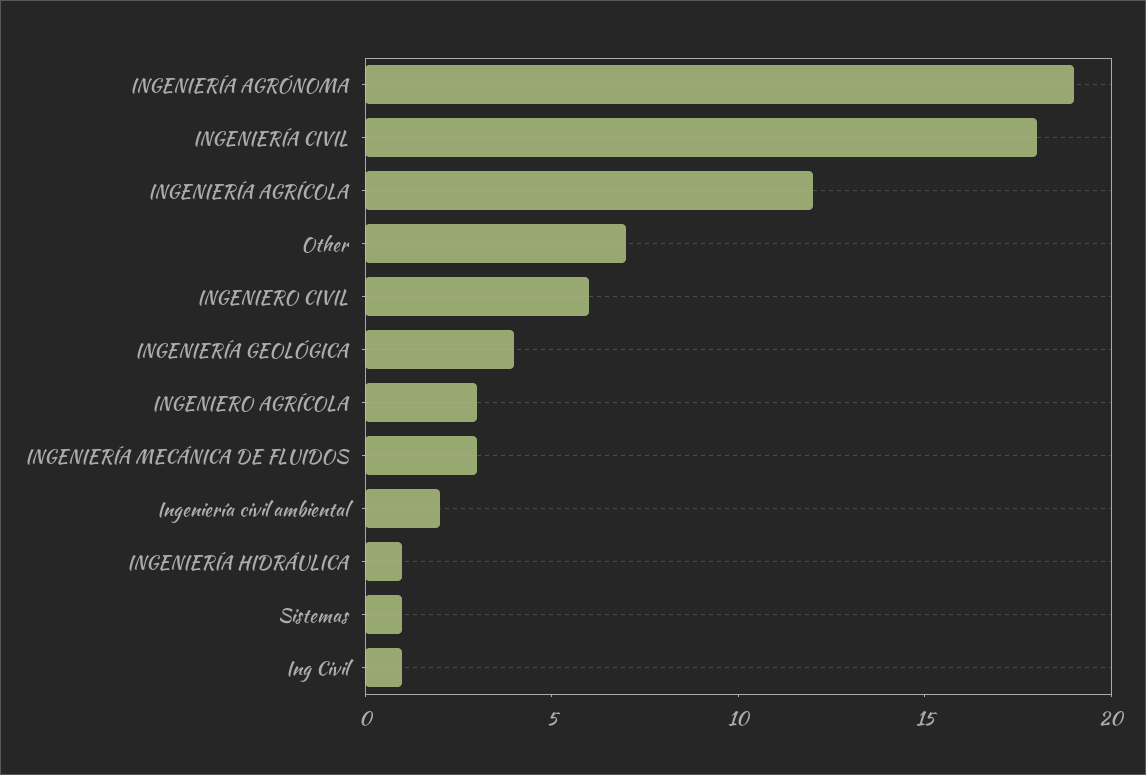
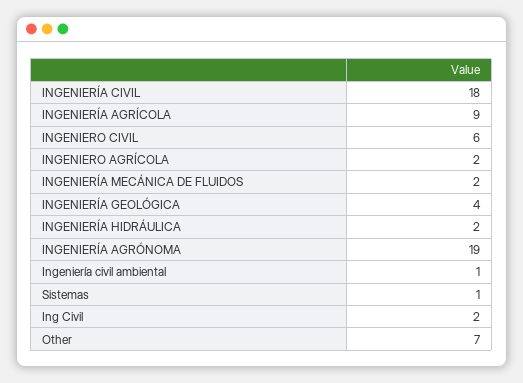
  {
    "INGENIERÍA AGRÓNOMA": 19,
    "INGENIERÍA CIVIL": 18,
-   "INGENIERÍA AGRÍCOLA": 12,
+   "INGENIERÍA AGRÍCOLA": 9,
    "Other": 7,
    "INGENIERO CIVIL": 6,
    "INGENIERÍA GEOLÓGICA": 4,
-   "INGENIERO AGRÍCOLA": 3,
+   "INGENIERO AGRÍCOLA": 2,
-   "INGENIERÍA MECÁNICA DE FLUIDOS": 3,
+   "INGENIERÍA MECÁNICA DE FLUIDOS": 2,
-   "Ingeniería civil ambiental": 2,
+   "Ingeniería civil ambiental": 1,
-   "INGENIERÍA HIDRÁULICA": 1,
+   "INGENIERÍA HIDRÁULICA": 2,
    "Sistemas": 1,
-   "Ing Civil": 1
+   "Ing Civil": 2
  }

